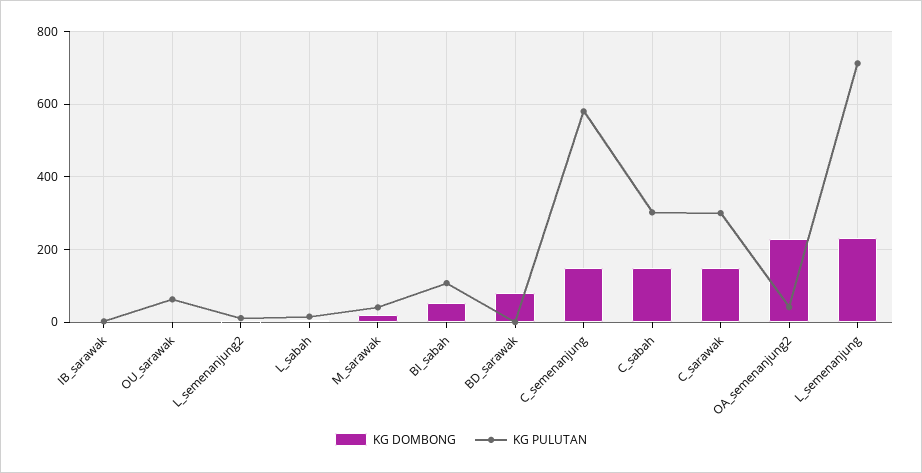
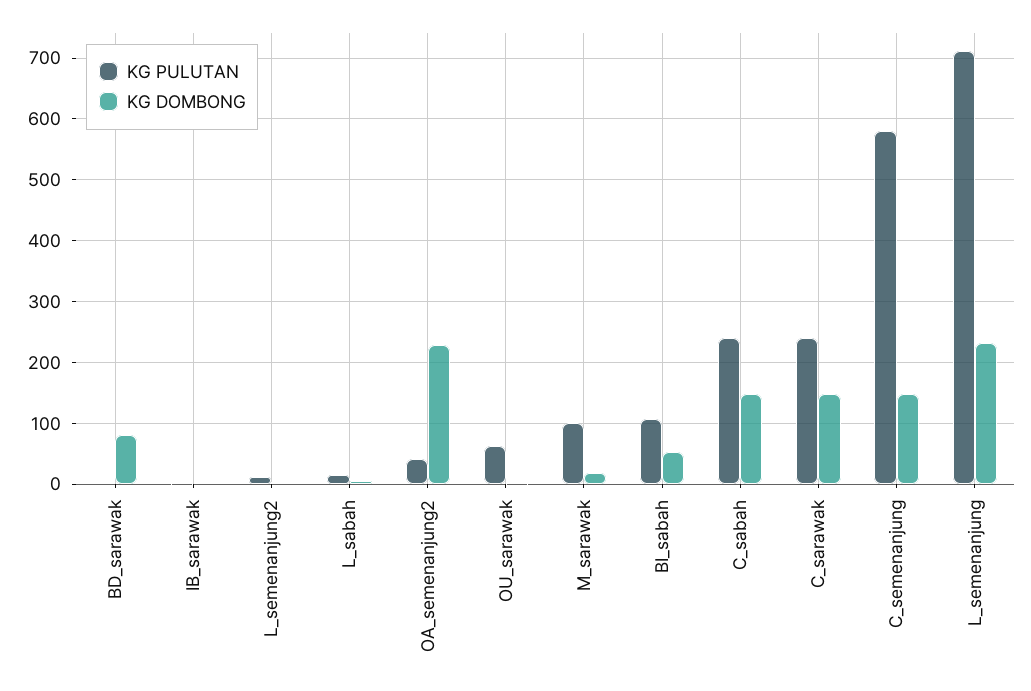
  {
    "KG DOMBONG": {
      "IB_sarawak": 0,
      "OU_sarawak": 0,
      "L_semenanjung2": 0,
      "L_sabah": 10,
      "M_sarawak": 20,
      "BI_sabah": 50,
      "BD_sarawak": 80,
      "C_semenanjung": 150,
      "C_sabah": 150,
      "C_sarawak": 150,
      "OA_semenanjung2": 230,
      "L_semenanjung": 230
    },
    "KG PULUTAN": {
      "IB_sarawak": 0,
      "OU_sarawak": 60,
      "L_semenanjung2": 10,
      "L_sabah": 20,
-     "M_sarawak": 40,
+     "M_sarawak": 100,
      "BI_sabah": 110,
      "BD_sarawak": 0,
      "C_semenanjung": 580,
-     "C_sabah": 300,
+     "C_sabah": 240,
-     "C_sarawak": 300,
+     "C_sarawak": 240,
      "OA_semenanjung2": 40,
      "L_semenanjung": 710
    }
  }

